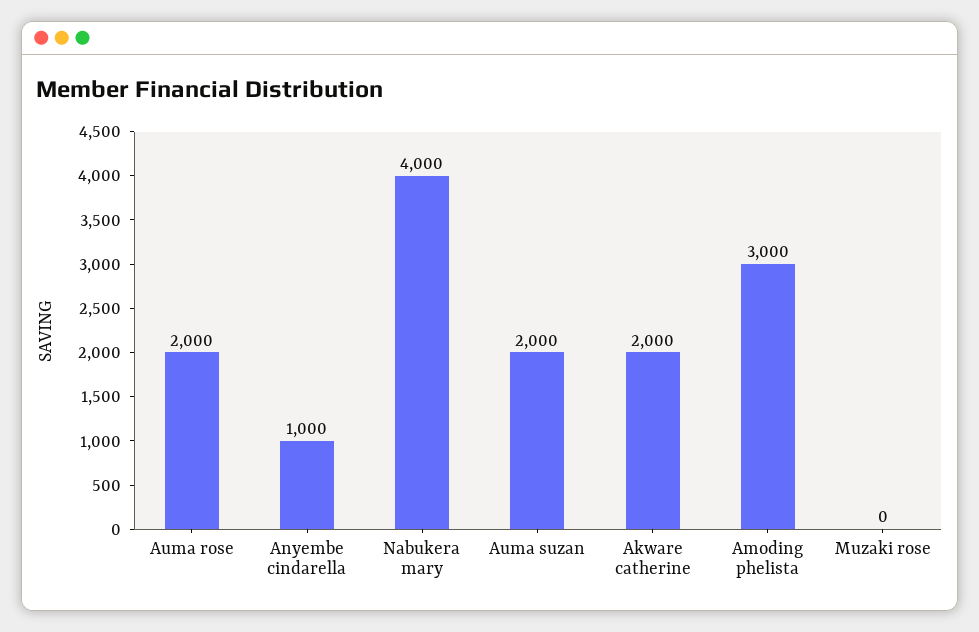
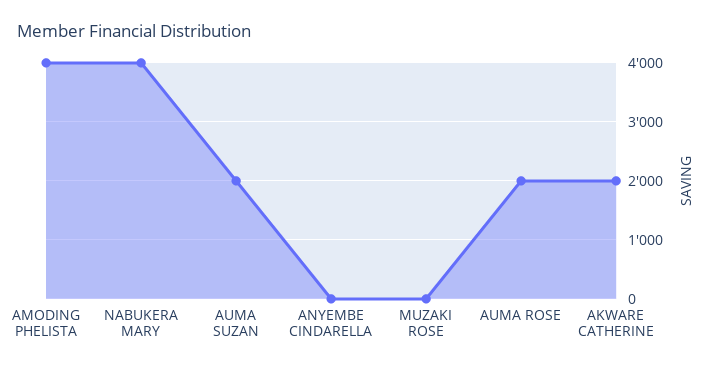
  {
    "Auma rose": 2000,
-   "Anyembe cindarella": 1000,
+   "Anyembe cindarella": 0,
    "Nabukera mary": 4000,
    "Auma suzan": 2000,
    "Akware catherine": 2000,
-   "Amoding phelista": 3000,
+   "Amoding phelista": 4000,
    "Muzaki rose": 0
  }

